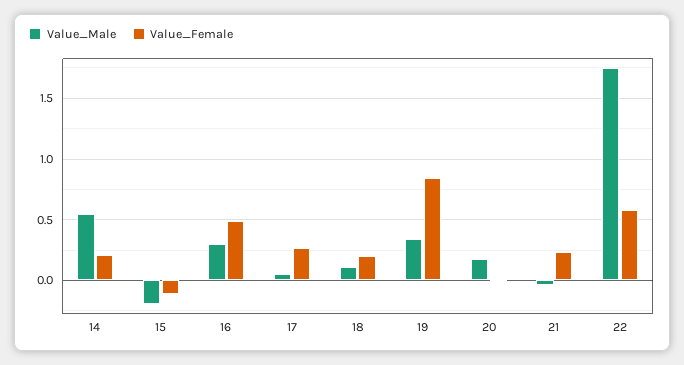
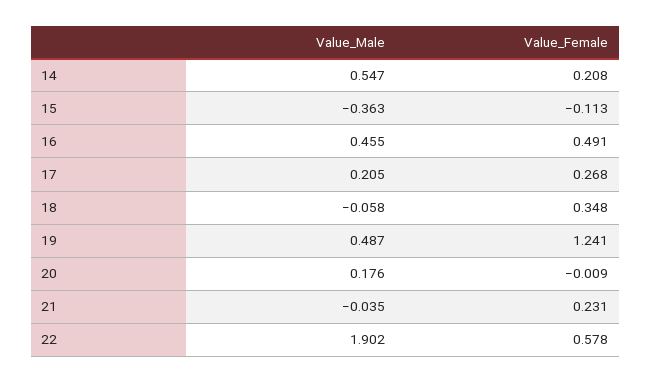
  {
    "Value_Male": {
      "14": 0.547,
-     "15": -0.2,
+     "15": -0.363,
-     "16": 0.3,
+     "16": 0.455,
-     "17": 0.05,
+     "17": 0.205,
-     "18": 0.1,
+     "18": -0.058,
-     "19": 0.35,
+     "19": 0.487,
      "20": 0.176,
      "21": -0.035,
-     "22": 1.75
+     "22": 1.902
    },
    "Value_Female": {
      "14": 0.208,
      "15": -0.113,
      "16": 0.491,
      "17": 0.268,
-     "18": 0.2,
+     "18": 0.348,
-     "19": 0.85,
+     "19": 1.241,
      "20": -0.009,
      "21": 0.231,
      "22": 0.578
    }
  }

